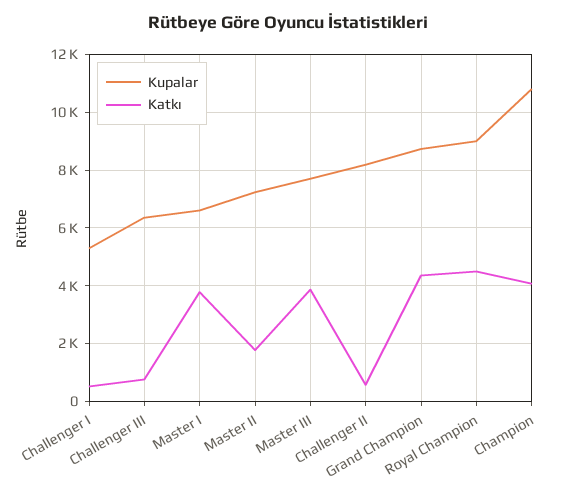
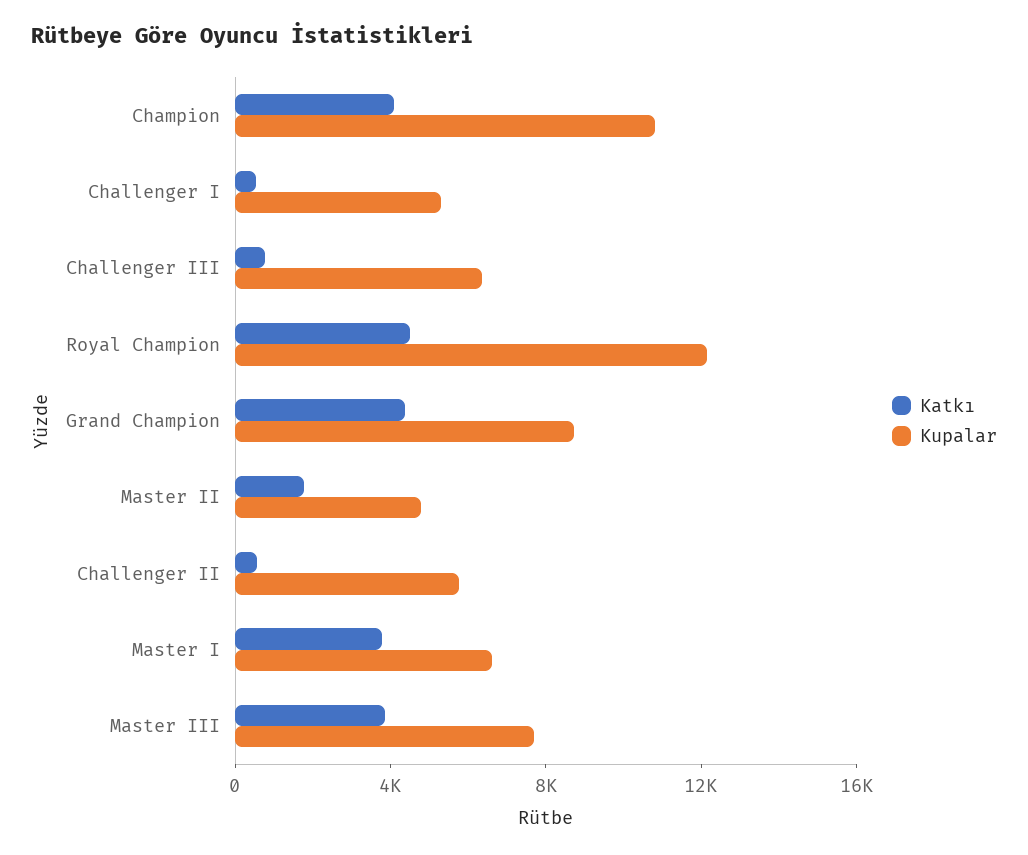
  {
    "Kupalar": {
      "Challenger I": 5250,
      "Challenger III": 6250,
      "Master I": 6500,
-     "Master II": 7250,
+     "Master II": 5000,
      "Master III": 7750,
-     "Challenger II": 8250,
+     "Challenger II": 6000,
      "Grand Champion": 8750,
-     "Royal Champion": 9000,
+     "Royal Champion": 12000,
      "Champion": 10750
    },
    "Katkı": {
      "Challenger I": 500,
      "Challenger III": 750,
      "Master I": 3750,
      "Master II": 1750,
      "Master III": 3750,
      "Challenger II": 500,
      "Grand Champion": 4250,
      "Royal Champion": 4500,
      "Champion": 4000
    }
  }

